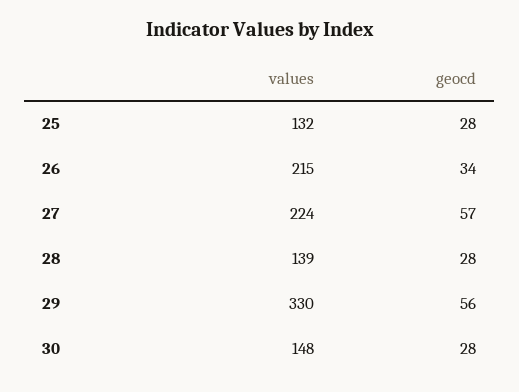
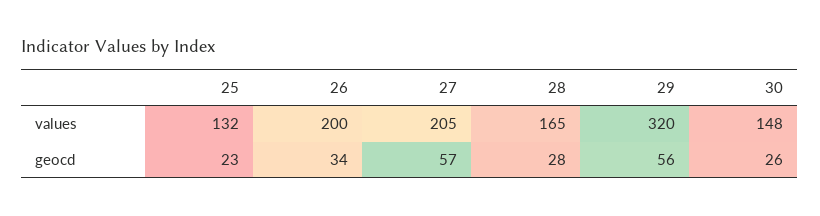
  {
    "values": {
      "25": 132,
-     "26": 215,
+     "26": 200,
-     "27": 224,
+     "27": 205,
-     "28": 139,
+     "28": 165,
-     "29": 330,
+     "29": 320,
      "30": 148
    },
    "geocd": {
-     "25": 28,
+     "25": 23,
      "26": 34,
      "27": 57,
      "28": 28,
      "29": 56,
-     "30": 28
+     "30": 26
    }
  }

